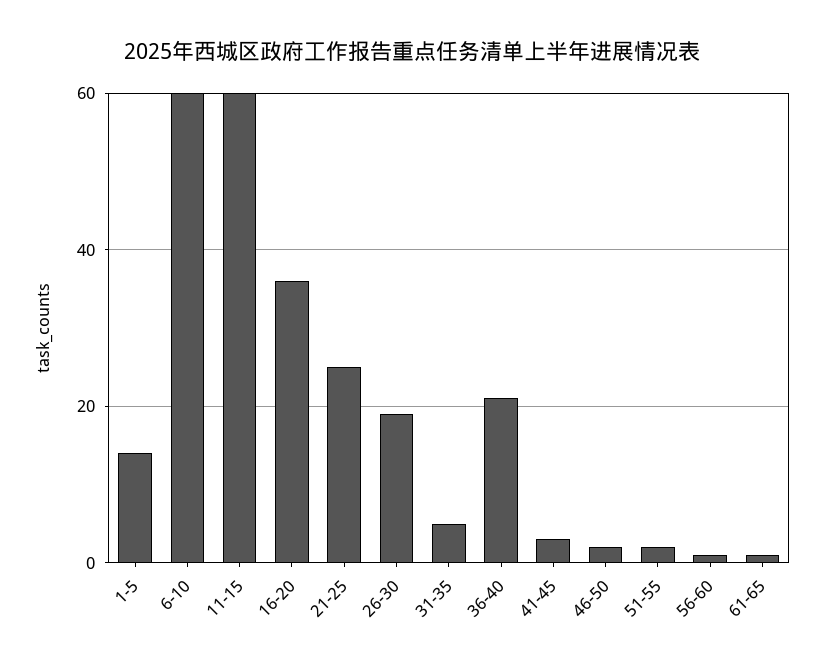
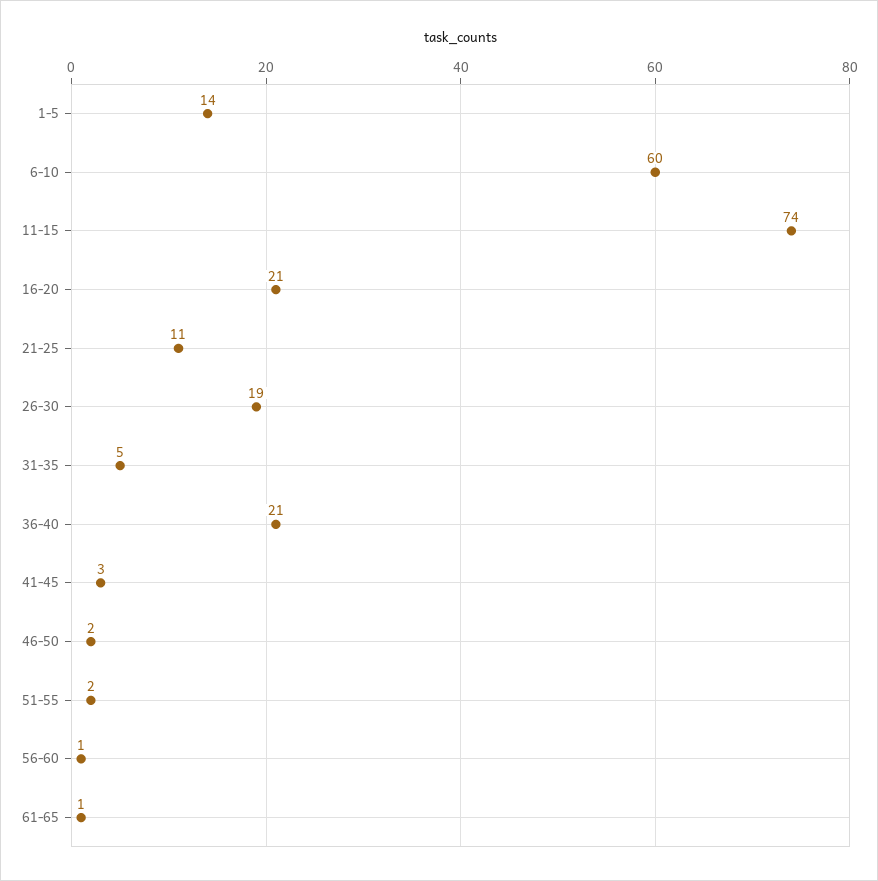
  {
    "1-5": 14,
    "6-10": 60,
-   "11-15": 60,
+   "11-15": 74,
-   "16-20": 35,
+   "16-20": 21,
-   "21-25": 25,
+   "21-25": 11,
    "26-30": 19,
    "31-35": 5,
    "36-40": 21,
    "41-45": 3,
    "46-50": 2,
    "51-55": 2,
    "56-60": 1,
    "61-65": 1
  }

